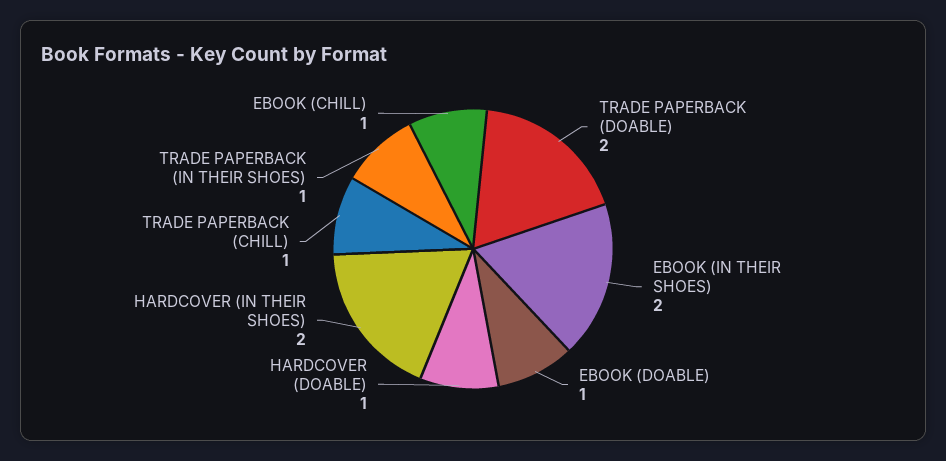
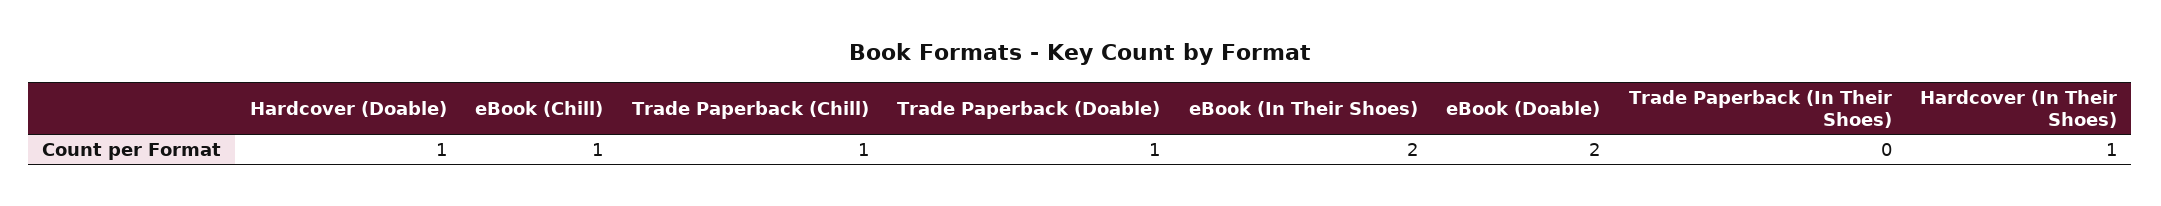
  {
-   "TRADE PAPERBACK (DOABLE)": 2,
+   "TRADE PAPERBACK (DOABLE)": 1,
    "EBOOK (IN THEIR SHOES)": 2,
-   "EBOOK (DOABLE)": 1,
+   "EBOOK (DOABLE)": 2,
    "HARDCOVER (DOABLE)": 1,
-   "HARDCOVER (IN THEIR SHOES)": 2,
+   "HARDCOVER (IN THEIR SHOES)": 1,
    "TRADE PAPERBACK (CHILL)": 1,
-   "TRADE PAPERBACK (IN THEIR SHOES)": 1,
+   "TRADE PAPERBACK (IN THEIR SHOES)": 0,
    "EBOOK (CHILL)": 1
  }

